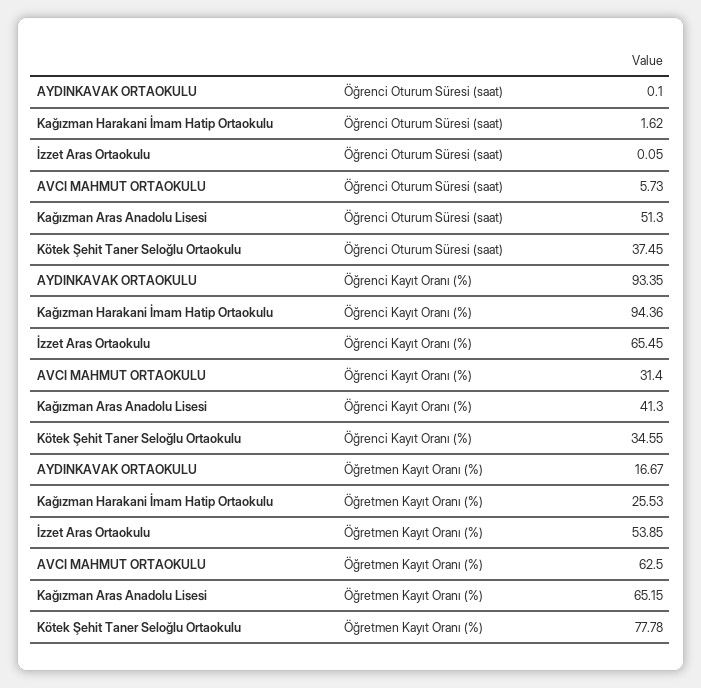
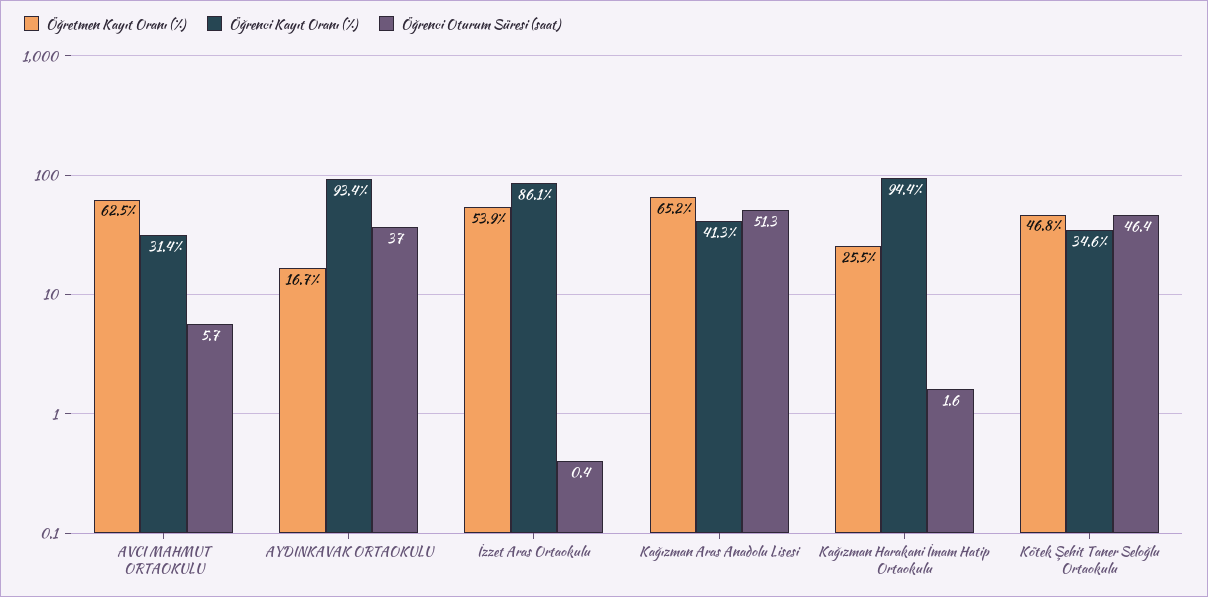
  {
    "Öğrenci Oturum Süresi (saat)": {
-     "AYDINKAVAK ORTAOKULU": 0.1,
+     "AYDINKAVAK ORTAOKULU": 37,
      "Kağızman Harakani İmam Hatip Ortaokulu": 1.62,
-     "İzzet Aras Ortaokulu": 0.05,
+     "İzzet Aras Ortaokulu": 0.4,
      "AVCI MAHMUT ORTAOKULU": 5.73,
      "Kağızman Aras Anadolu Lisesi": 51.3,
-     "Kötek Şehit Taner Seloğlu Ortaokulu": 37.45
+     "Kötek Şehit Taner Seloğlu Ortaokulu": 46.4
    },
    "Öğrenci Kayıt Oranı (%)": {
      "AYDINKAVAK ORTAOKULU": 93.35,
      "Kağızman Harakani İmam Hatip Ortaokulu": 94.36,
-     "İzzet Aras Ortaokulu": 65.45,
+     "İzzet Aras Ortaokulu": 86.1,
      "AVCI MAHMUT ORTAOKULU": 31.4,
      "Kağızman Aras Anadolu Lisesi": 41.3,
      "Kötek Şehit Taner Seloğlu Ortaokulu": 34.55
    },
    "Öğretmen Kayıt Oranı (%)": {
      "AYDINKAVAK ORTAOKULU": 16.67,
      "Kağızman Harakani İmam Hatip Ortaokulu": 25.53,
      "İzzet Aras Ortaokulu": 53.85,
      "AVCI MAHMUT ORTAOKULU": 62.5,
      "Kağızman Aras Anadolu Lisesi": 65.15,
-     "Kötek Şehit Taner Seloğlu Ortaokulu": 77.78
+     "Kötek Şehit Taner Seloğlu Ortaokulu": 46.8
    }
  }

